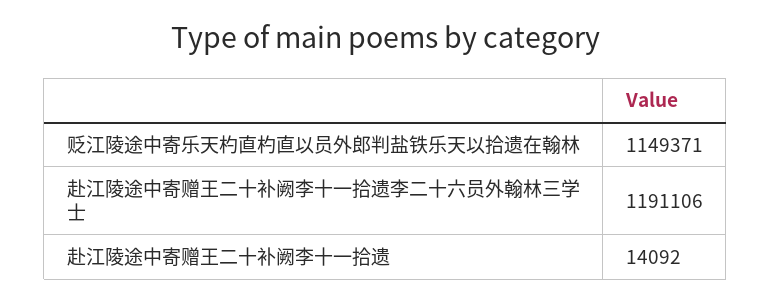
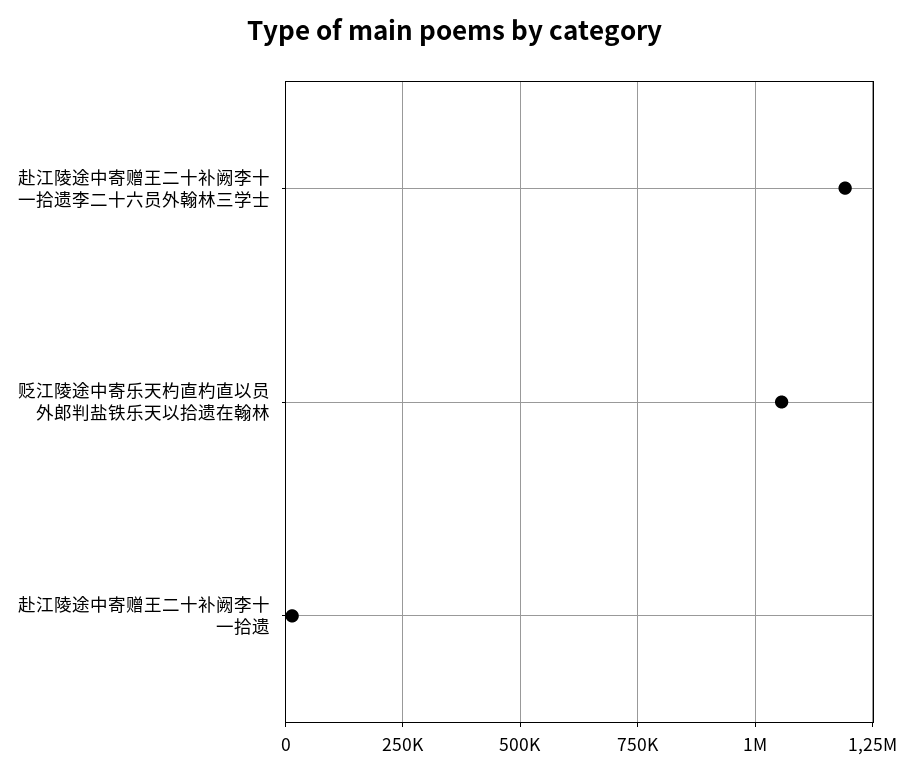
  {
-   "贬江陵途中寄乐天杓直杓直以员外郎判盐铁乐天以拾遗在翰林": 1149371,
+   "贬江陵途中寄乐天杓直杓直以员外郎判盐铁乐天以拾遗在翰林": 1050000,
    "赴江陵途中寄赠王二十补阙李十一拾遗李二十六员外翰林三学士": 1191106,
    "赴江陵途中寄赠王二十补阙李十一拾遗": 14092
  }

